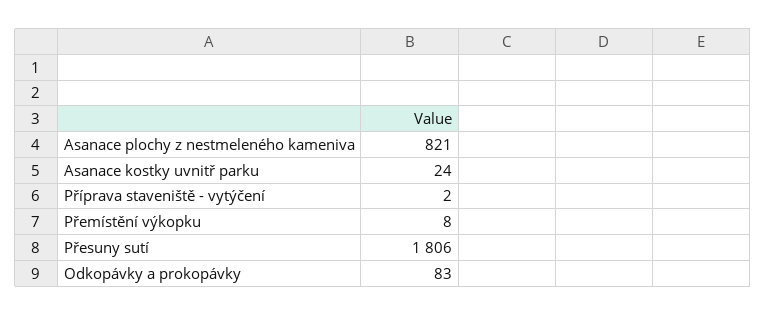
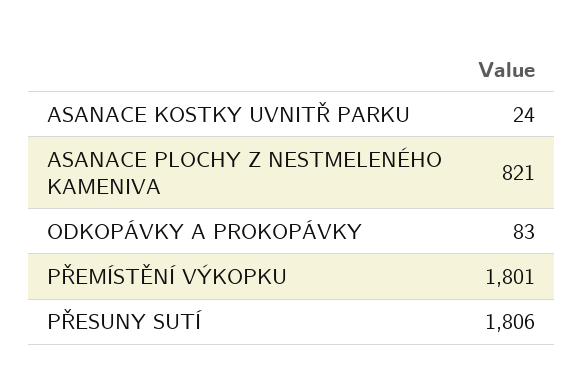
  {
    "Asanace plochy z nestmeleného kameniva": 821,
    "Asanace kostky uvnitř parku": 24,
-   "Příprava staveniště - vytýčení": 2,
-   "Přemístění výkopku": 8,
+   "Přemístění výkopku": 1801,
    "Přesuny sutí": 1806,
    "Odkopávky a prokopávky": 83
  }

